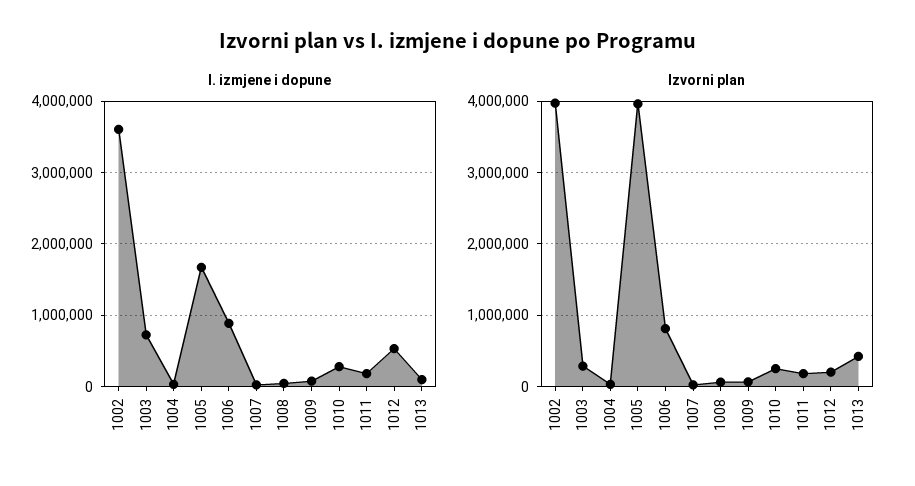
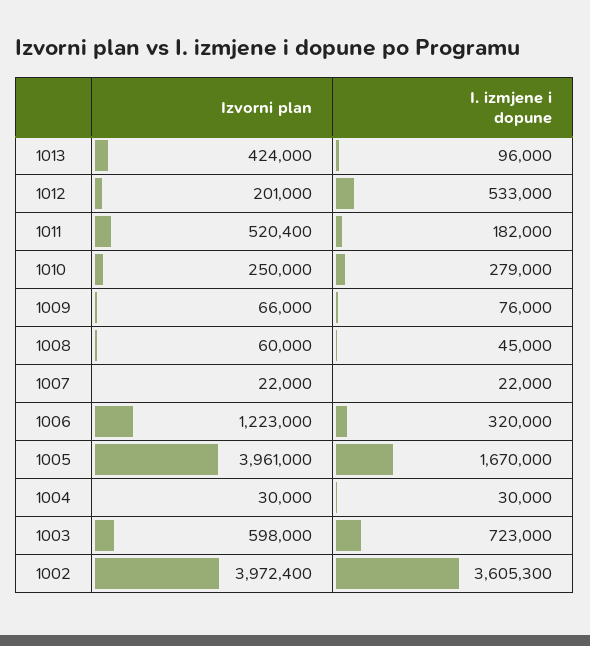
  {
    "I. izmjene i dopune": {
      "1002": 3605300,
      "1003": 723000,
      "1004": 30000,
      "1005": 1670000,
-     "1006": 900000,
+     "1006": 320000,
      "1007": 22000,
      "1008": 45000,
      "1009": 76000,
      "1010": 279000,
      "1011": 182000,
      "1012": 533000,
      "1013": 96000
    },
    "Izvorni plan": {
      "1002": 3972400,
-     "1003": 300000,
+     "1003": 598000,
      "1004": 30000,
      "1005": 3961000,
-     "1006": 800000,
+     "1006": 1223000,
      "1007": 22000,
      "1008": 60000,
      "1009": 66000,
      "1010": 250000,
-     "1011": 200000,
+     "1011": 520400,
      "1012": 201000,
      "1013": 424000
    }
  }

